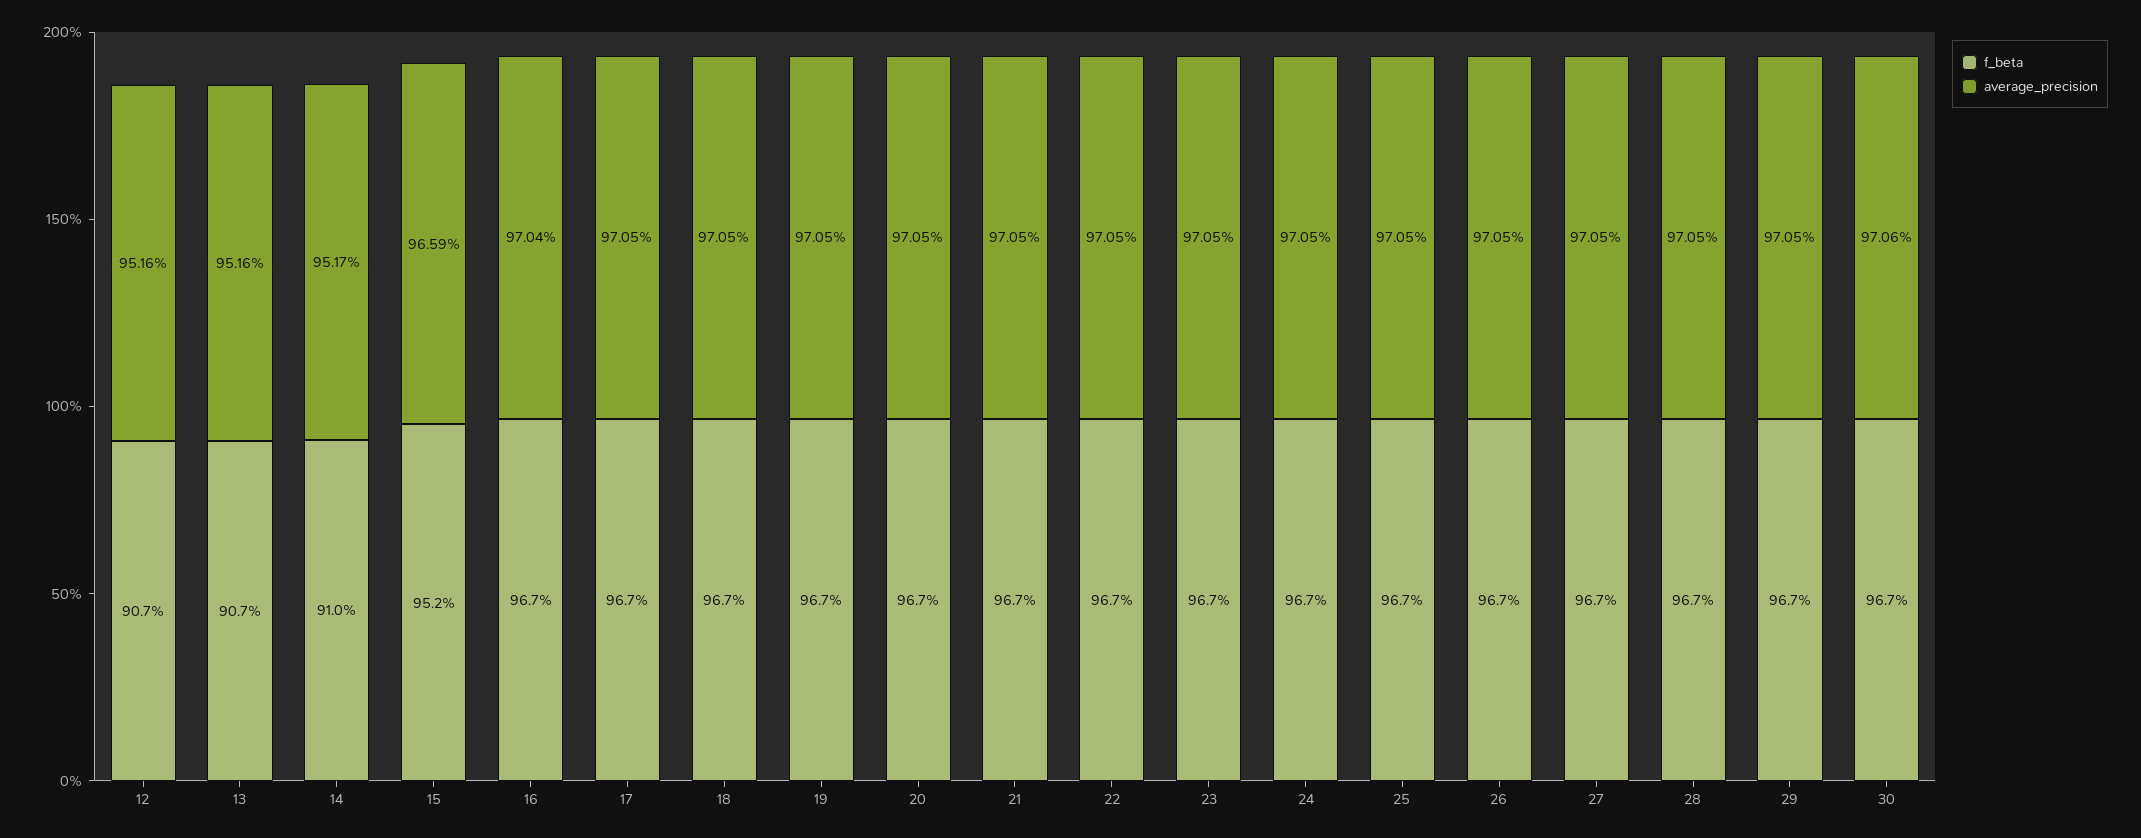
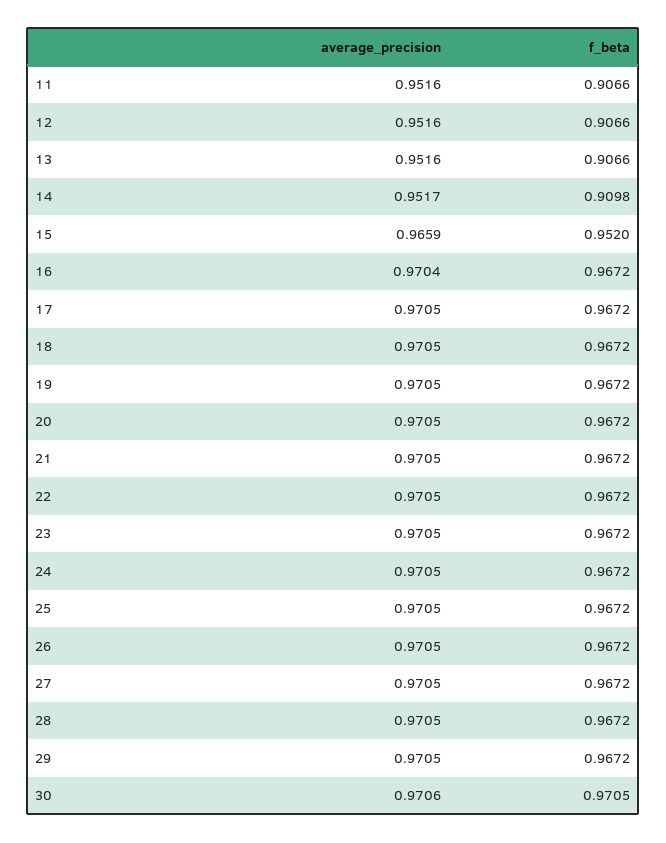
  {
    "f_beta": {
      "12": 0.9066,
      "13": 0.9066,
      "14": 0.9098,
      "15": 0.952,
      "16": 0.9672,
      "17": 0.9672,
      "18": 0.9672,
      "19": 0.9672,
      "20": 0.9672,
      "21": 0.9672,
      "22": 0.9672,
      "23": 0.9672,
      "24": 0.9672,
      "25": 0.9672,
      "26": 0.9672,
      "27": 0.9672,
      "28": 0.9672,
      "29": 0.9672,
-     "30": 0.967
+     "30": 0.9705,
+     "11": 0.9066
    },
    "average_precision": {
      "12": 0.9516,
      "13": 0.9516,
      "14": 0.9517,
      "15": 0.9659,
      "16": 0.9704,
      "17": 0.9705,
      "18": 0.9705,
      "19": 0.9705,
      "20": 0.9705,
      "21": 0.9705,
      "22": 0.9705,
      "23": 0.9705,
      "24": 0.9705,
      "25": 0.9705,
      "26": 0.9705,
      "27": 0.9705,
      "28": 0.9705,
      "29": 0.9705,
-     "30": 0.9706
+     "30": 0.9706,
+     "11": 0.9516
    }
  }

